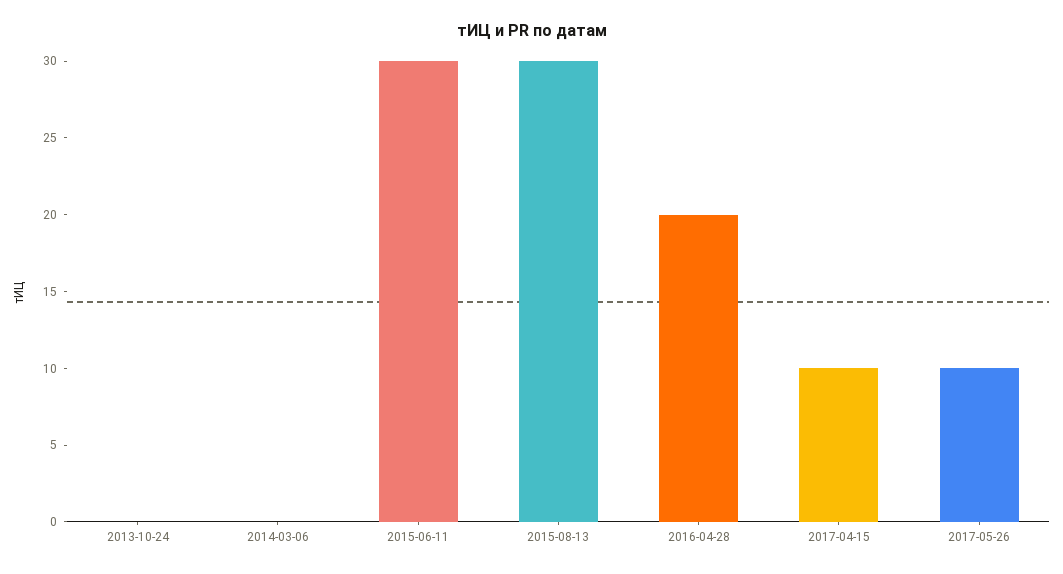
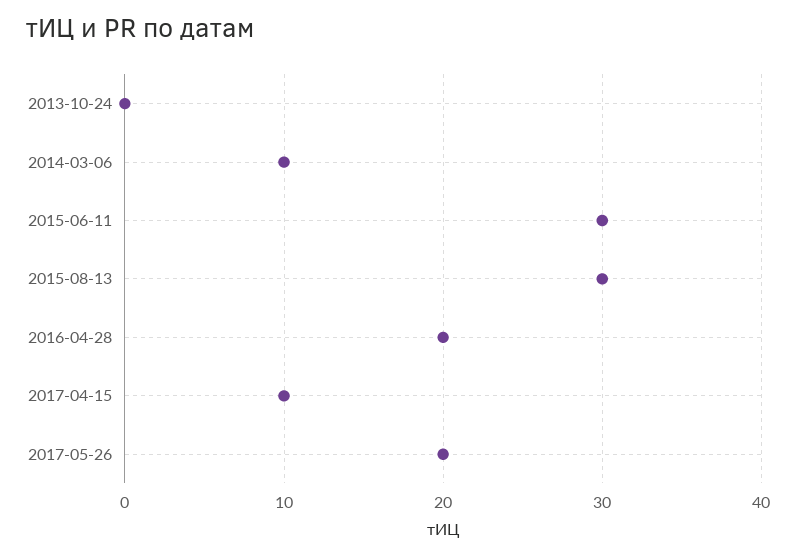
  {
    "2013-10-24": 0,
-   "2014-03-06": 0,
+   "2014-03-06": 10,
    "2015-06-11": 30,
    "2015-08-13": 30,
    "2016-04-28": 20,
    "2017-04-15": 10,
-   "2017-05-26": 10
+   "2017-05-26": 20
  }

